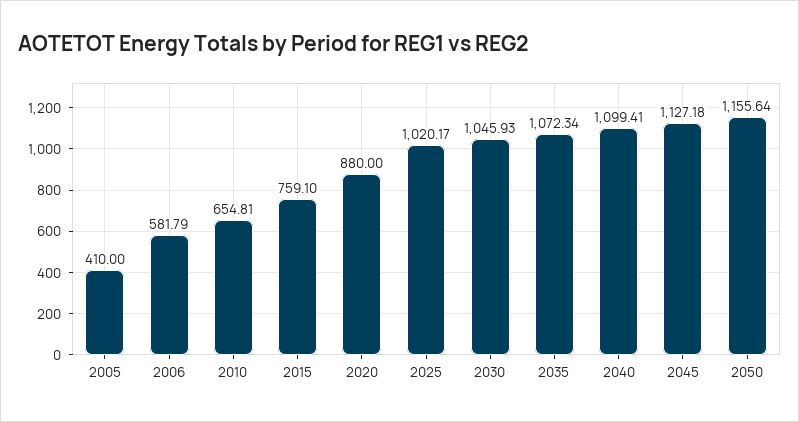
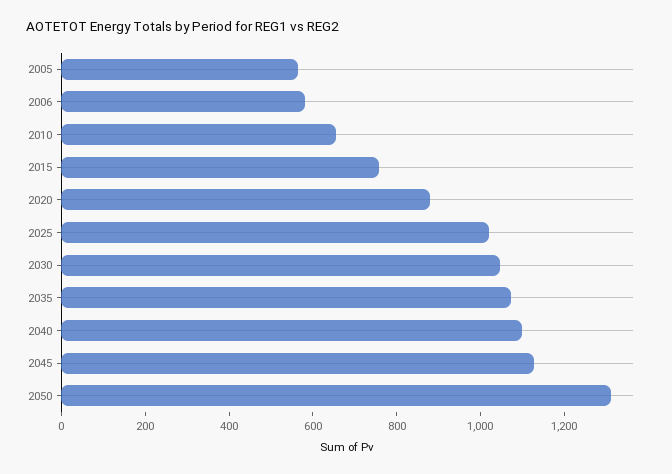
  {
-   "2005": 410,
+   "2005": 550,
    "2006": 581.79,
    "2010": 654.81,
    "2015": 759.1,
    "2020": 880,
    "2025": 1020.17,
    "2030": 1045.93,
    "2035": 1072.34,
    "2040": 1099.41,
    "2045": 1127.18,
-   "2050": 1155.64
+   "2050": 1300
  }

